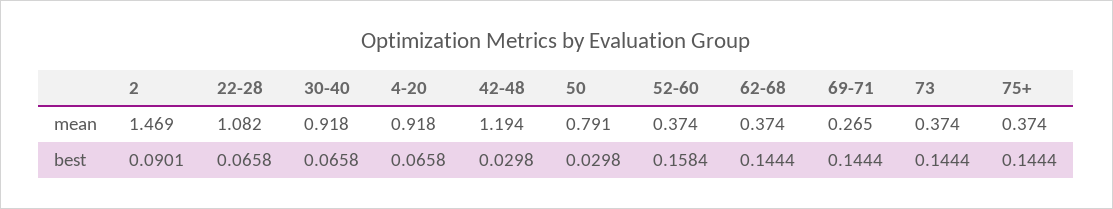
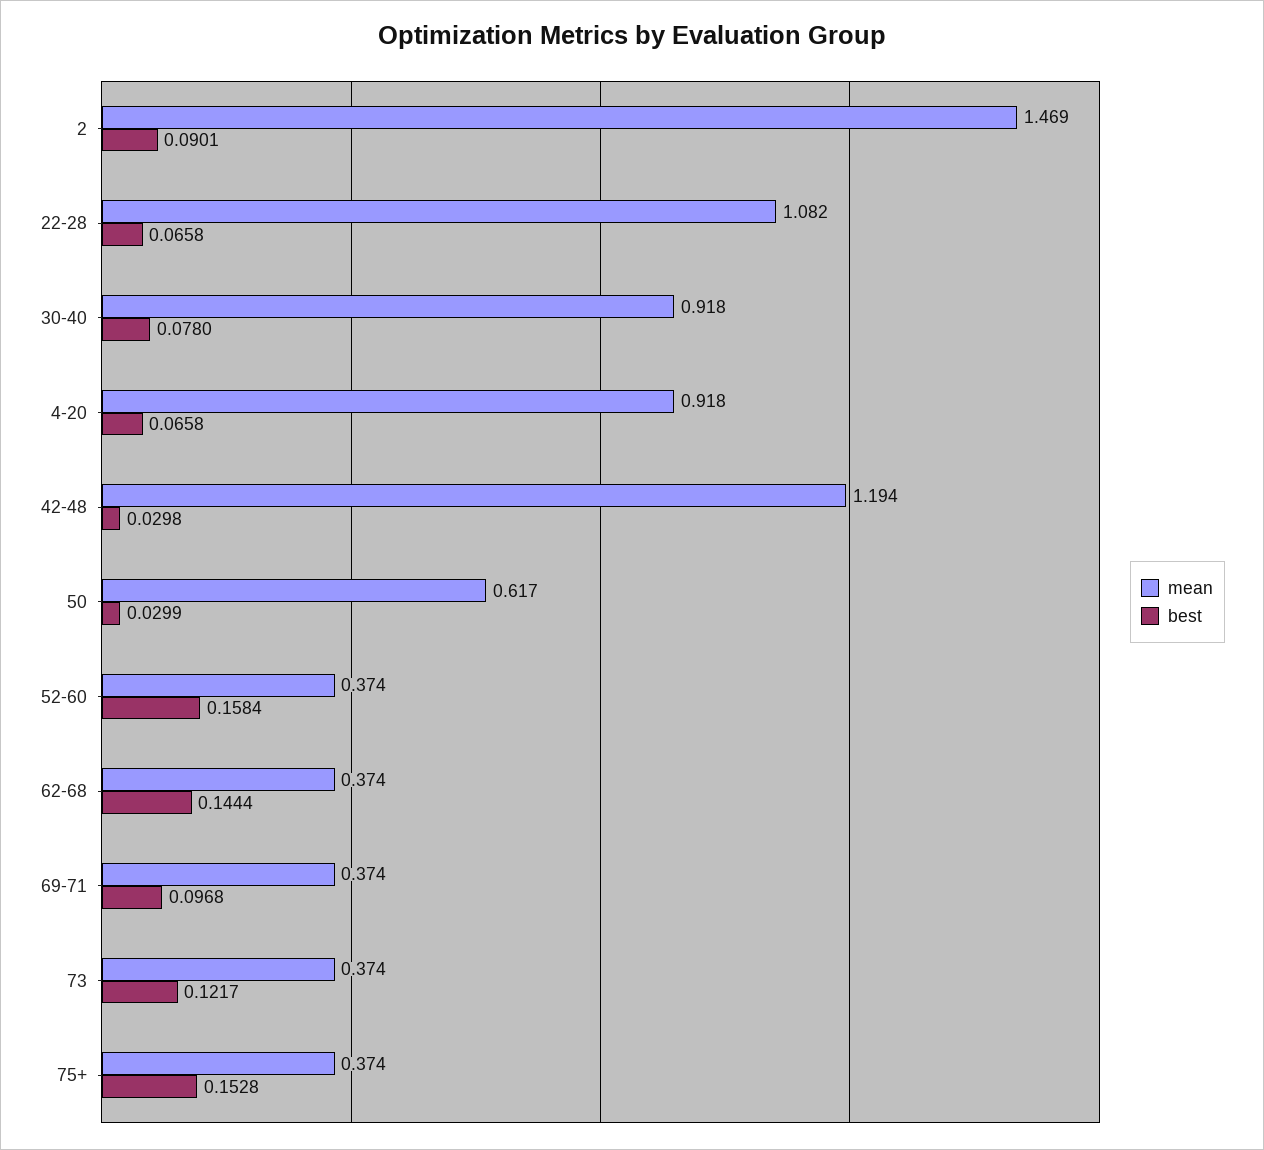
  {
    "mean": {
      "2": 1.469,
      "22-28": 1.082,
      "30-40": 0.918,
      "4-20": 0.918,
      "42-48": 1.194,
-     "50": 0.791,
+     "50": 0.617,
      "52-60": 0.374,
      "62-68": 0.374,
-     "69-71": 0.265,
+     "69-71": 0.374,
      "73": 0.374,
      "75+": 0.374
    },
    "best": {
      "2": 0.0901,
      "22-28": 0.0658,
-     "30-40": 0.0658,
+     "30-40": 0.078,
      "4-20": 0.0658,
      "42-48": 0.0298,
-     "50": 0.0298,
+     "50": 0.0299,
      "52-60": 0.1584,
      "62-68": 0.1444,
-     "69-71": 0.1444,
+     "69-71": 0.0968,
-     "73": 0.1444,
+     "73": 0.1217,
-     "75+": 0.1444
+     "75+": 0.1528
    }
  }

